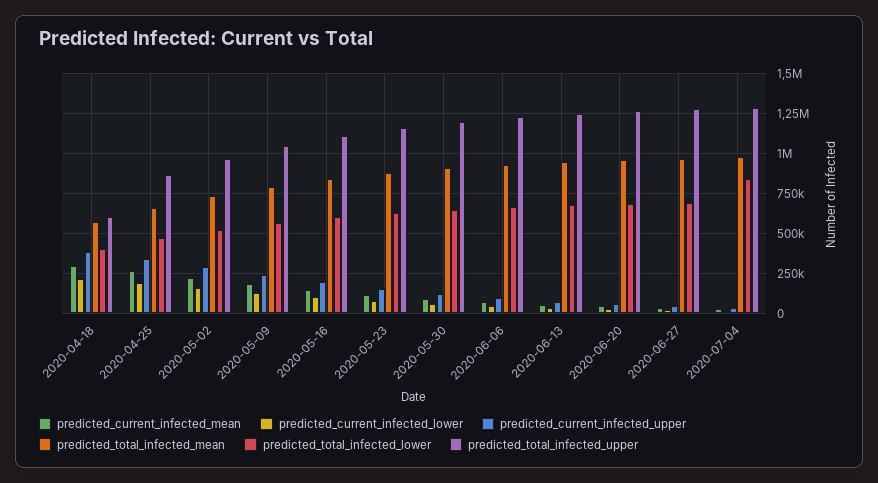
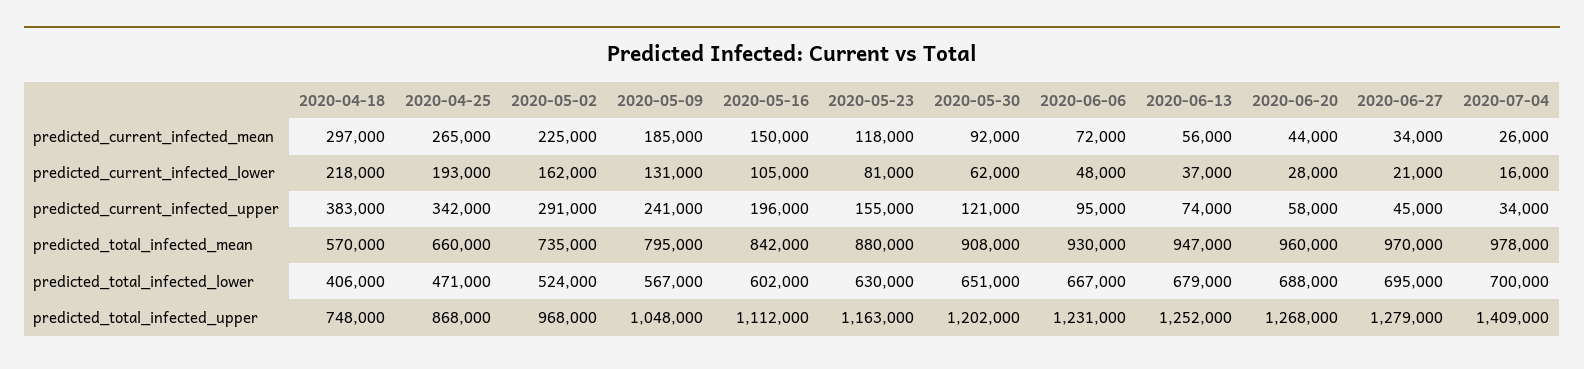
  {
    "predicted_current_infected_mean": {
      "2020-04-18": 297000,
      "2020-04-25": 265000,
      "2020-05-02": 225000,
      "2020-05-09": 185000,
      "2020-05-16": 150000,
      "2020-05-23": 118000,
      "2020-05-30": 92000,
      "2020-06-06": 72000,
      "2020-06-13": 56000,
      "2020-06-20": 44000,
      "2020-06-27": 34000,
      "2020-07-04": 26000
    },
    "predicted_current_infected_lower": {
      "2020-04-18": 218000,
      "2020-04-25": 193000,
      "2020-05-02": 162000,
      "2020-05-09": 131000,
      "2020-05-16": 105000,
      "2020-05-23": 81000,
      "2020-05-30": 62000,
      "2020-06-06": 48000,
      "2020-06-13": 37000,
      "2020-06-20": 28000,
      "2020-06-27": 21000,
      "2020-07-04": 16000
    },
    "predicted_current_infected_upper": {
      "2020-04-18": 383000,
      "2020-04-25": 342000,
      "2020-05-02": 291000,
      "2020-05-09": 241000,
      "2020-05-16": 196000,
      "2020-05-23": 155000,
      "2020-05-30": 121000,
      "2020-06-06": 95000,
      "2020-06-13": 74000,
      "2020-06-20": 58000,
      "2020-06-27": 45000,
      "2020-07-04": 34000
    },
    "predicted_total_infected_mean": {
      "2020-04-18": 570000,
      "2020-04-25": 660000,
      "2020-05-02": 735000,
      "2020-05-09": 795000,
      "2020-05-16": 842000,
      "2020-05-23": 880000,
      "2020-05-30": 908000,
      "2020-06-06": 930000,
      "2020-06-13": 947000,
      "2020-06-20": 960000,
      "2020-06-27": 970000,
      "2020-07-04": 978000
    },
    "predicted_total_infected_lower": {
      "2020-04-18": 406000,
      "2020-04-25": 471000,
      "2020-05-02": 524000,
      "2020-05-09": 567000,
      "2020-05-16": 602000,
      "2020-05-23": 630000,
      "2020-05-30": 651000,
      "2020-06-06": 667000,
      "2020-06-13": 679000,
      "2020-06-20": 688000,
      "2020-06-27": 695000,
-     "2020-07-04": 850000
+     "2020-07-04": 700000
    },
    "predicted_total_infected_upper": {
-     "2020-04-18": 600000,
+     "2020-04-18": 748000,
      "2020-04-25": 868000,
      "2020-05-02": 968000,
      "2020-05-09": 1048000,
      "2020-05-16": 1112000,
      "2020-05-23": 1163000,
      "2020-05-30": 1202000,
      "2020-06-06": 1231000,
      "2020-06-13": 1252000,
      "2020-06-20": 1268000,
      "2020-06-27": 1279000,
-     "2020-07-04": 1300000
+     "2020-07-04": 1409000
    }
  }

